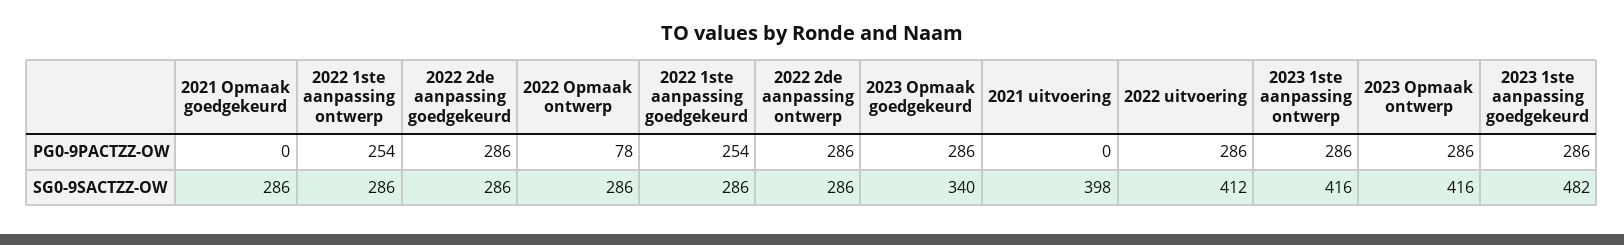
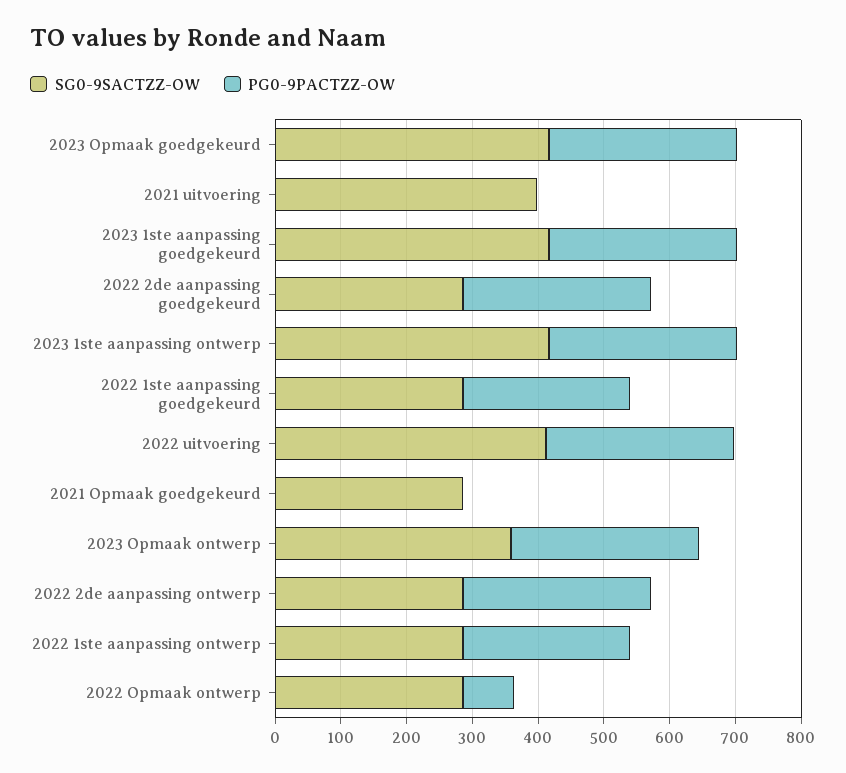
  {
    "PG0-9PACTZZ-OW": {
      "2021 Opmaak goedgekeurd": 0,
      "2022 1ste aanpassing ontwerp": 254,
      "2022 2de aanpassing goedgekeurd": 286,
      "2022 Opmaak ontwerp": 78,
      "2022 1ste aanpassing goedgekeurd": 254,
      "2022 2de aanpassing ontwerp": 286,
      "2023 Opmaak goedgekeurd": 286,
      "2021 uitvoering": 0,
      "2022 uitvoering": 286,
      "2023 1ste aanpassing ontwerp": 286,
      "2023 Opmaak ontwerp": 286,
      "2023 1ste aanpassing goedgekeurd": 286
    },
    "SG0-9SACTZZ-OW": {
      "2021 Opmaak goedgekeurd": 286,
      "2022 1ste aanpassing ontwerp": 286,
      "2022 2de aanpassing goedgekeurd": 286,
      "2022 Opmaak ontwerp": 286,
      "2022 1ste aanpassing goedgekeurd": 286,
      "2022 2de aanpassing ontwerp": 286,
-     "2023 Opmaak goedgekeurd": 340,
+     "2023 Opmaak goedgekeurd": 420,
      "2021 uitvoering": 398,
      "2022 uitvoering": 412,
      "2023 1ste aanpassing ontwerp": 416,
-     "2023 Opmaak ontwerp": 416,
+     "2023 Opmaak ontwerp": 360,
-     "2023 1ste aanpassing goedgekeurd": 482
+     "2023 1ste aanpassing goedgekeurd": 420
    }
  }

